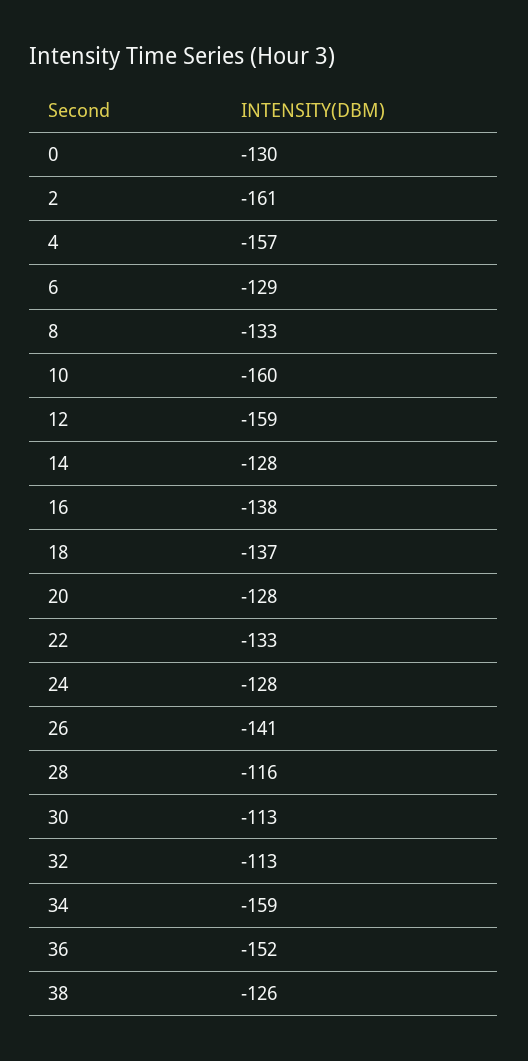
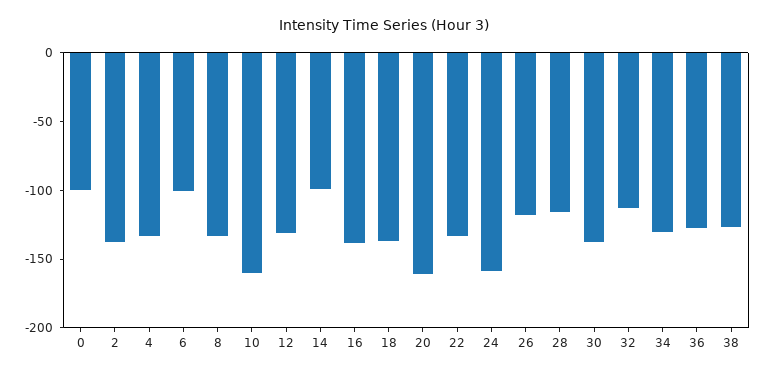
  {
-   "0": -130,
+   "0": -100,
-   "2": -161,
+   "2": -140,
-   "4": -157,
+   "4": -130,
-   "6": -129,
+   "6": -100,
    "8": -133,
    "10": -160,
-   "12": -159,
+   "12": -130,
-   "14": -128,
+   "14": -100,
    "16": -138,
    "18": -137,
-   "20": -128,
+   "20": -160,
    "22": -133,
-   "24": -128,
+   "24": -160,
-   "26": -141,
+   "26": -120,
    "28": -116,
-   "30": -113,
+   "30": -140,
    "32": -113,
-   "34": -159,
+   "34": -130,
-   "36": -152,
+   "36": -130,
    "38": -126
  }

